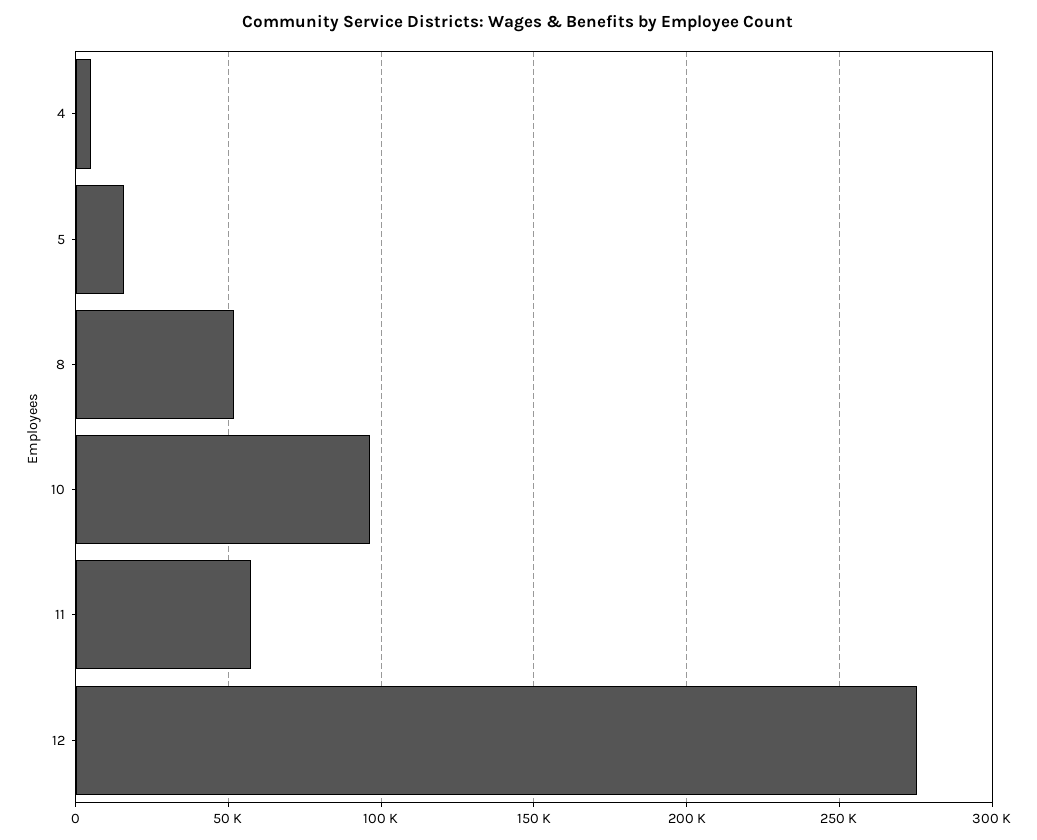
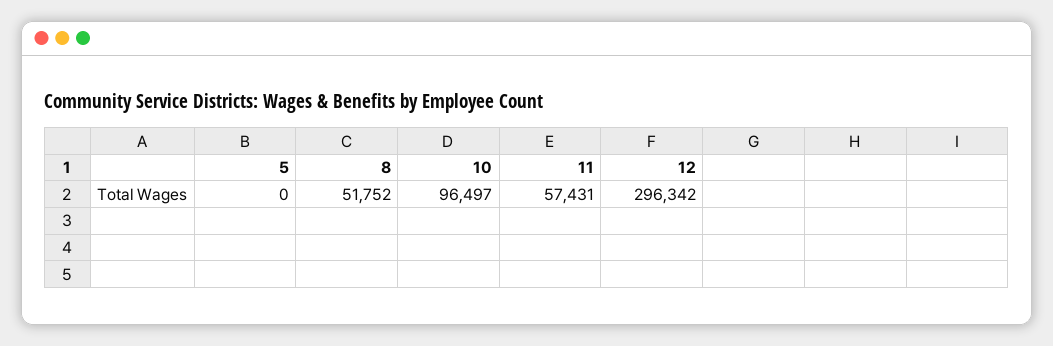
  {
-   "4": 5000,
-   "5": 15000,
+   "5": 0,
    "8": 51752,
    "10": 96497,
    "11": 57431,
-   "12": 275000
+   "12": 296342
  }

